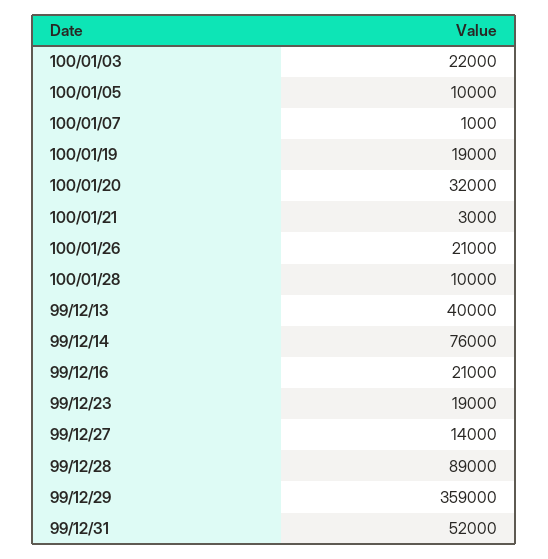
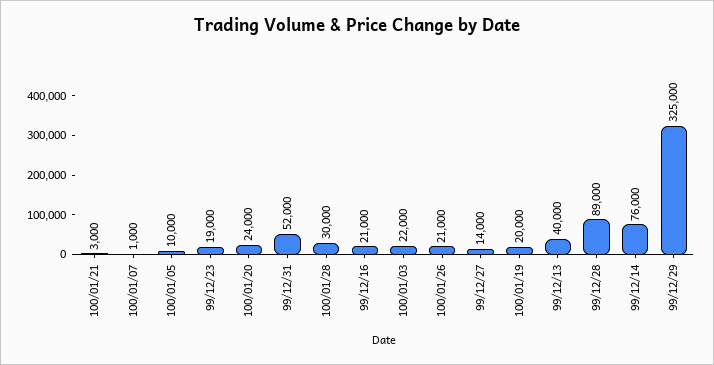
  {
    "100/01/03": 22000,
    "100/01/05": 10000,
    "100/01/07": 1000,
-   "100/01/19": 19000,
+   "100/01/19": 20000,
-   "100/01/20": 32000,
+   "100/01/20": 24000,
    "100/01/21": 3000,
    "100/01/26": 21000,
-   "100/01/28": 10000,
+   "100/01/28": 30000,
    "99/12/13": 40000,
    "99/12/14": 76000,
    "99/12/16": 21000,
    "99/12/23": 19000,
    "99/12/27": 14000,
    "99/12/28": 89000,
-   "99/12/29": 359000,
+   "99/12/29": 325000,
    "99/12/31": 52000
  }

